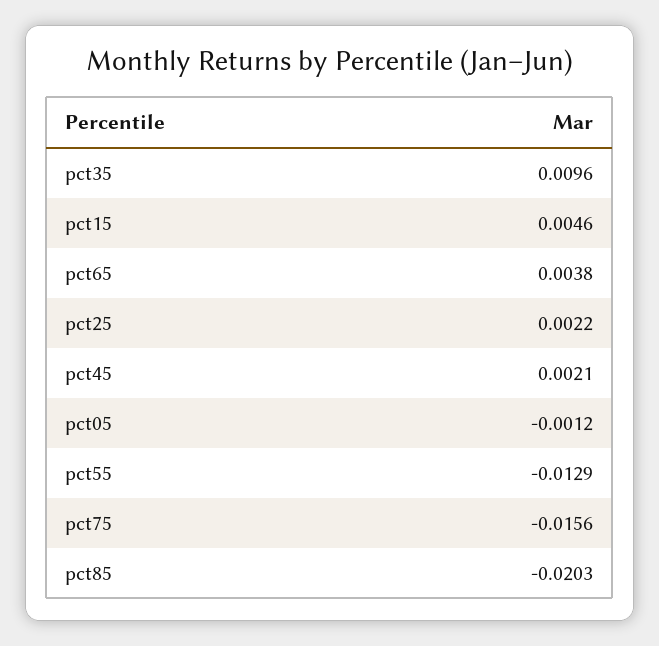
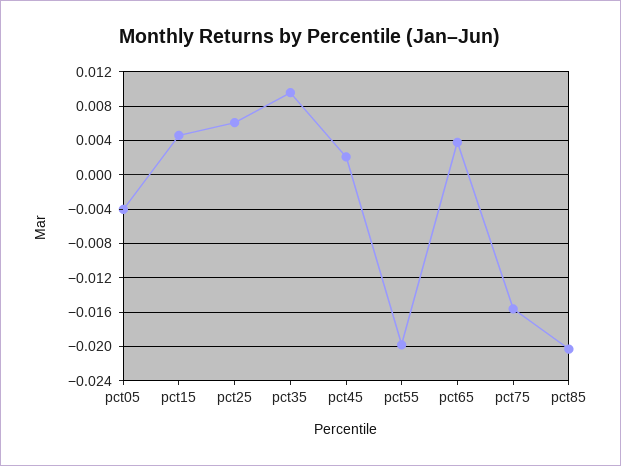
  {
    "pct35": 0.0096,
    "pct15": 0.0046,
    "pct65": 0.0038,
-   "pct25": 0.0022,
+   "pct25": 0.006,
    "pct45": 0.0021,
-   "pct05": -0.0012,
+   "pct05": -0.004,
-   "pct55": -0.0129,
+   "pct55": -0.02,
    "pct75": -0.0156,
    "pct85": -0.0203
  }

